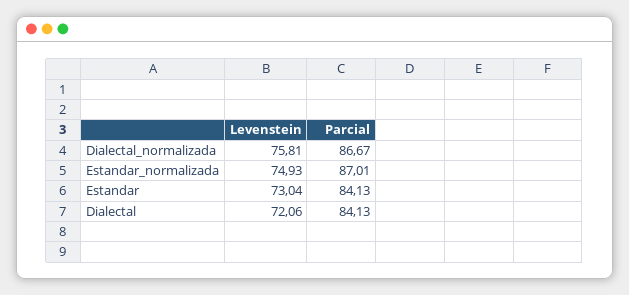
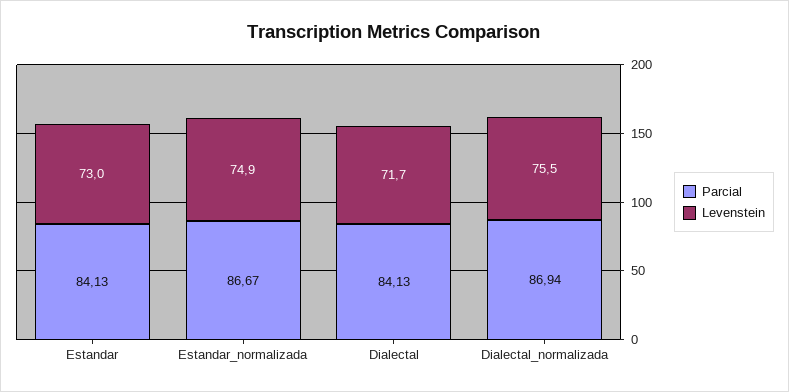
  {
    "Levenstein": {
-     "Dialectal_normalizada": 75.81,
+     "Dialectal_normalizada": 75.5,
      "Estandar_normalizada": 74.93,
      "Estandar": 73.04,
-     "Dialectal": 72.06
+     "Dialectal": 71.7
    },
    "Parcial": {
-     "Dialectal_normalizada": 86.67,
+     "Dialectal_normalizada": 86.94,
-     "Estandar_normalizada": 87.01,
+     "Estandar_normalizada": 86.67,
      "Estandar": 84.13,
      "Dialectal": 84.13
    }
  }

